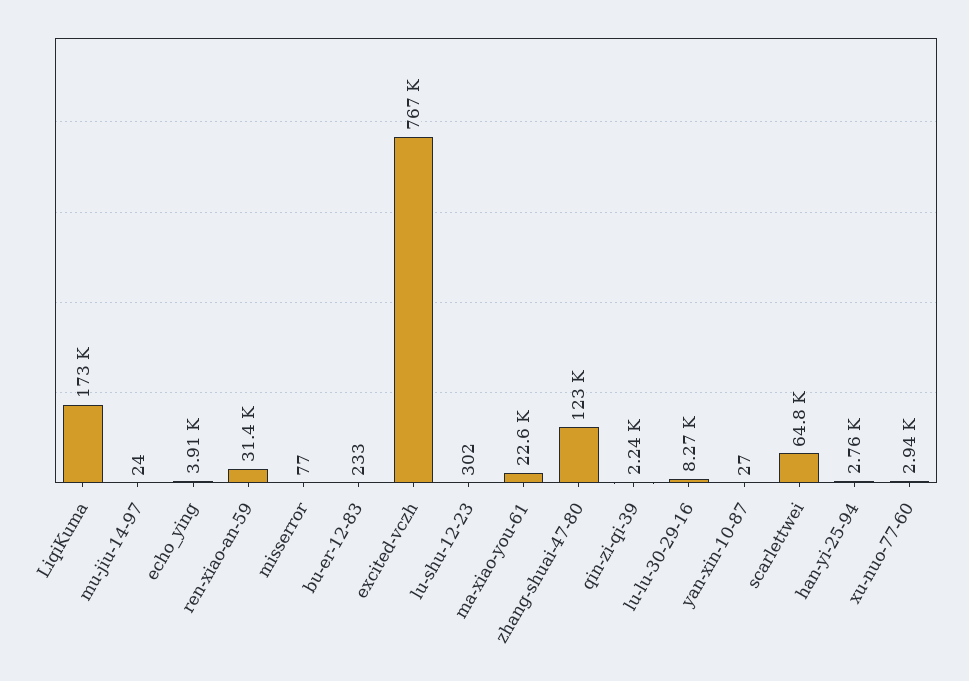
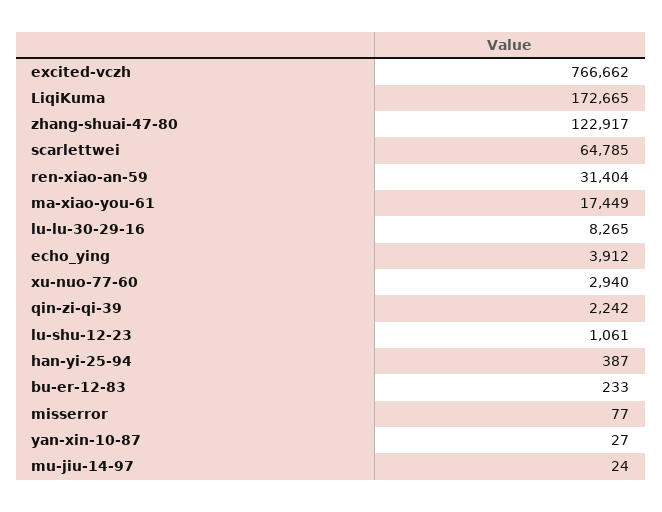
  {
    "LiqiKuma": 172665,
    "mu-jiu-14-97": 24,
    "echo_ying": 3912,
    "ren-xiao-an-59": 31404,
    "misserror": 77,
    "bu-er-12-83": 233,
    "excited-vczh": 766662,
-   "lu-shu-12-23": 302,
+   "lu-shu-12-23": 1061,
-   "ma-xiao-you-61": 22600,
+   "ma-xiao-you-61": 17449,
    "zhang-shuai-47-80": 122917,
    "qin-zi-qi-39": 2242,
    "lu-lu-30-29-16": 8265,
    "yan-xin-10-87": 27,
    "scarlettwei": 64785,
-   "han-yi-25-94": 2760,
+   "han-yi-25-94": 387,
    "xu-nuo-77-60": 2940
  }

